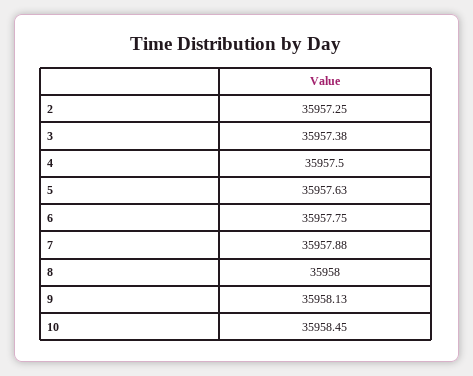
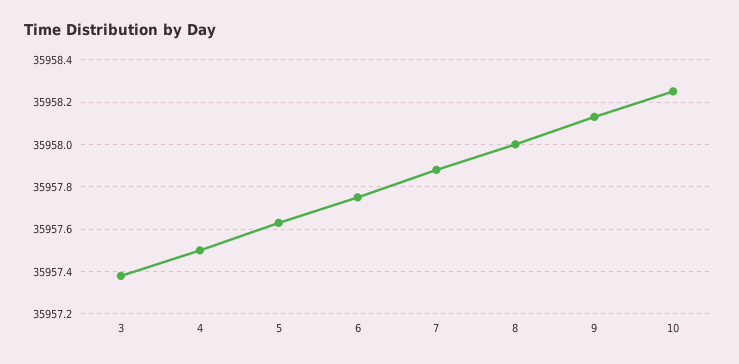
  {
-   "2": 35957.25,
    "3": 35957.38,
    "4": 35957.5,
    "5": 35957.63,
    "6": 35957.75,
    "7": 35957.88,
    "8": 35958,
    "9": 35958.13,
-   "10": 35958.45
+   "10": 35958.25
  }

